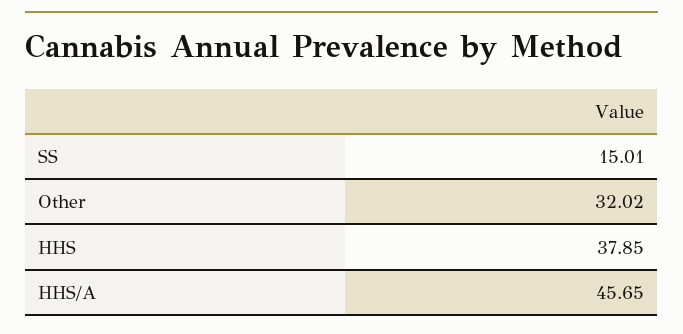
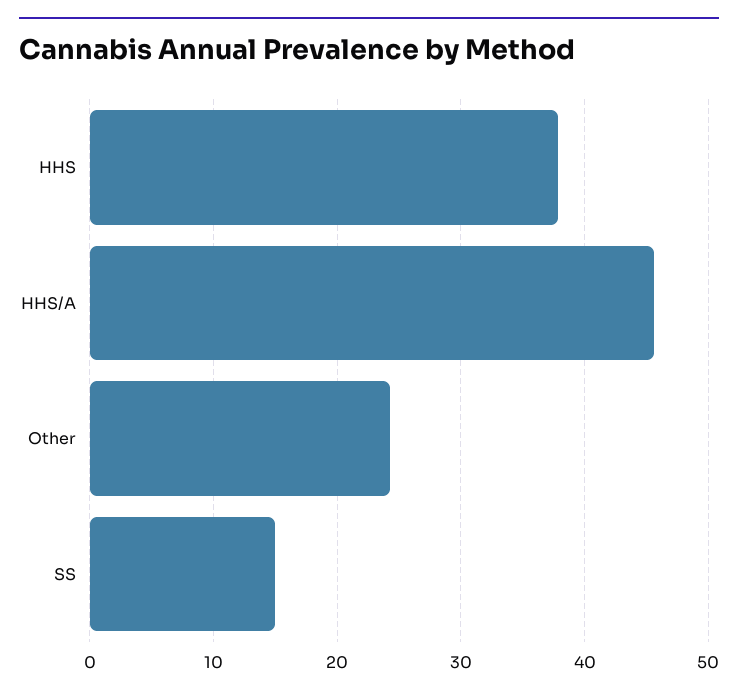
  {
    "SS": 15.01,
-   "Other": 32.02,
+   "Other": 24,
    "HHS": 37.85,
    "HHS/A": 45.65
  }

